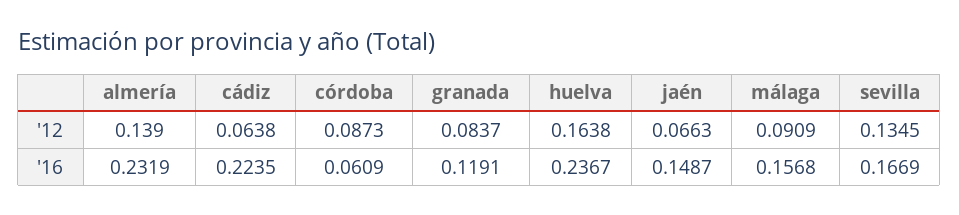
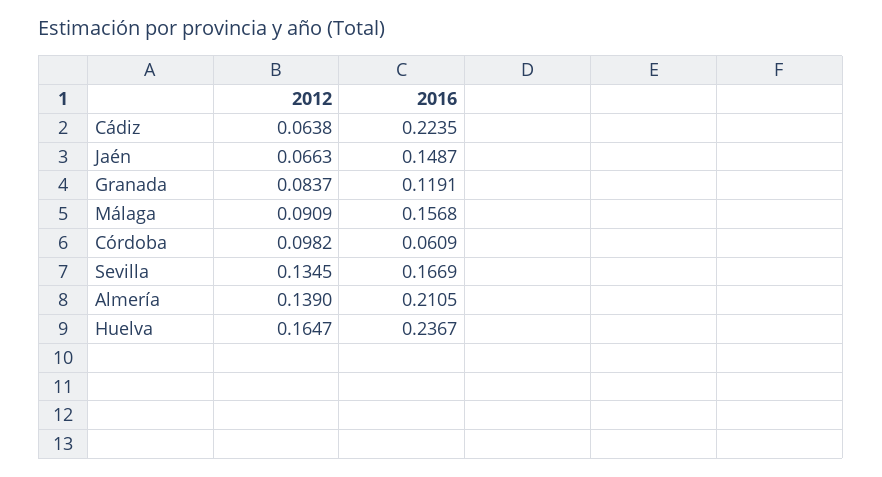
  {
    "almería": {
      "'12": 0.139,
-     "'16": 0.2319
+     "'16": 0.2105
    },
    "cádiz": {
      "'12": 0.0638,
      "'16": 0.2235
    },
    "córdoba": {
-     "'12": 0.0873,
+     "'12": 0.0982,
      "'16": 0.0609
    },
    "granada": {
      "'12": 0.0837,
      "'16": 0.1191
    },
    "huelva": {
-     "'12": 0.1638,
+     "'12": 0.1647,
      "'16": 0.2367
    },
    "jaén": {
      "'12": 0.0663,
      "'16": 0.1487
    },
    "málaga": {
      "'12": 0.0909,
      "'16": 0.1568
    },
    "sevilla": {
      "'12": 0.1345,
      "'16": 0.1669
    }
  }

